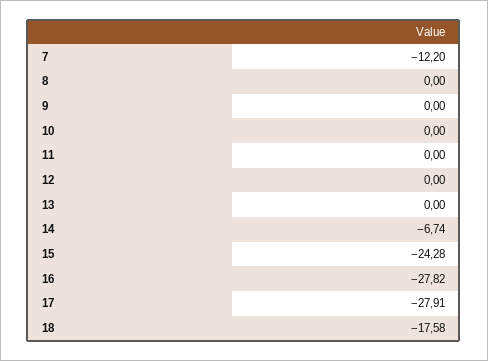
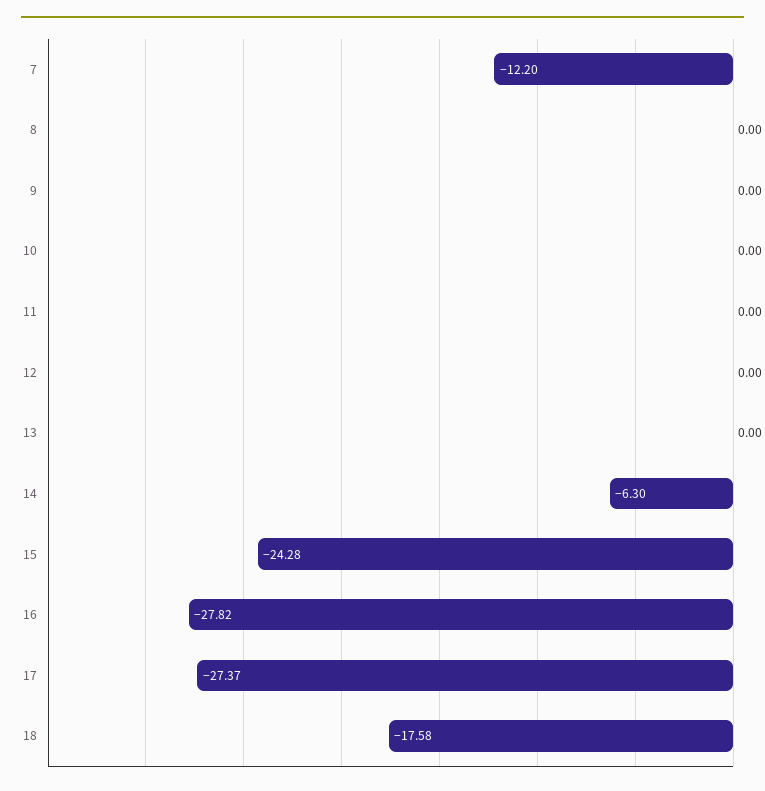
  {
    "7": -12.2,
    "8": 0,
    "9": 0,
    "10": 0,
    "11": 0,
    "12": 0,
    "13": 0,
-   "14": -6.74,
+   "14": -6.3,
    "15": -24.28,
    "16": -27.82,
-   "17": -27.91,
+   "17": -27.37,
    "18": -17.58
  }

